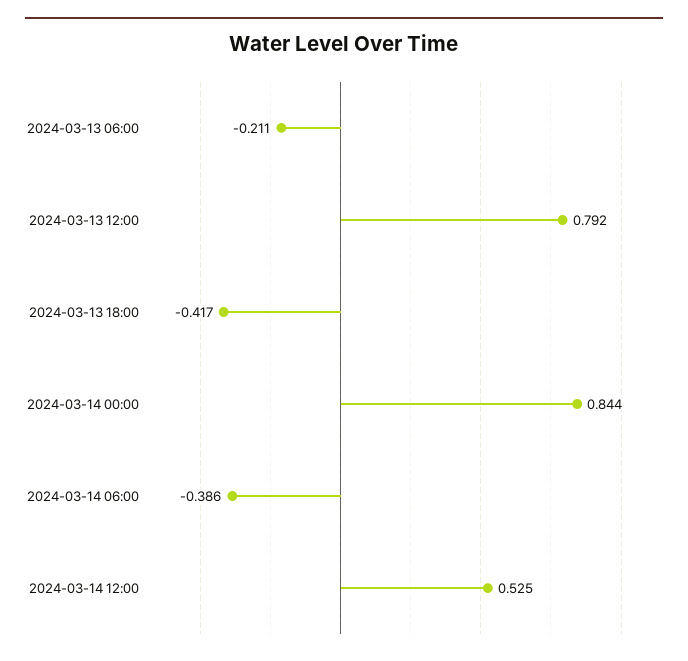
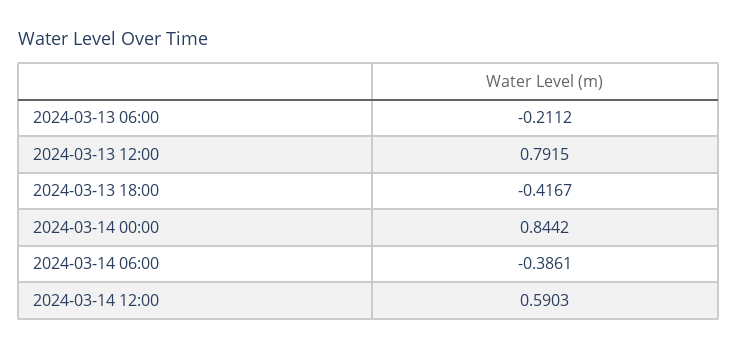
  {
    "2024-03-13 06:00": -0.2112,
    "2024-03-13 12:00": 0.7915,
    "2024-03-13 18:00": -0.4167,
    "2024-03-14 00:00": 0.8442,
    "2024-03-14 06:00": -0.3861,
-   "2024-03-14 12:00": 0.525
+   "2024-03-14 12:00": 0.5903
  }

